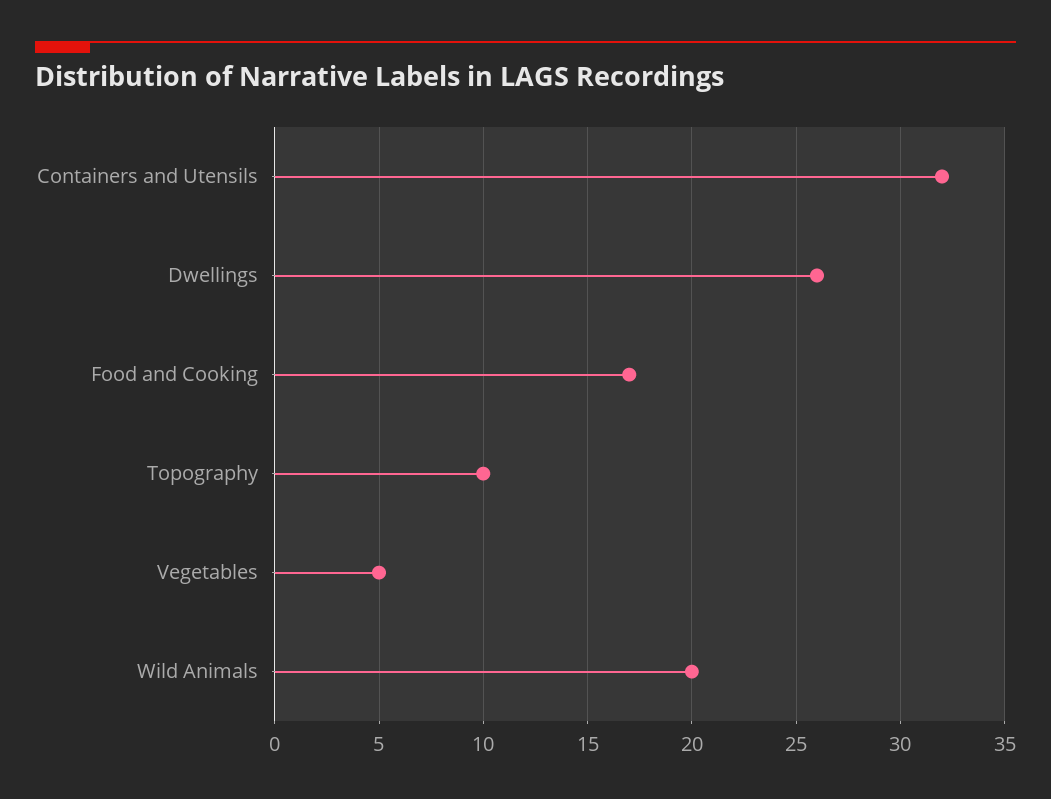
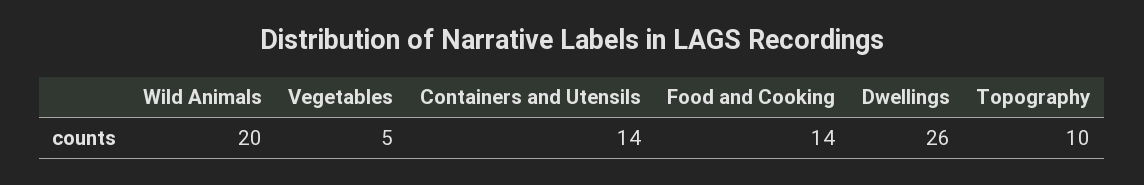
  {
-   "Containers and Utensils": 32,
+   "Containers and Utensils": 14,
    "Dwellings": 26,
-   "Food and Cooking": 17,
+   "Food and Cooking": 14,
    "Topography": 10,
    "Vegetables": 5,
    "Wild Animals": 20
  }

